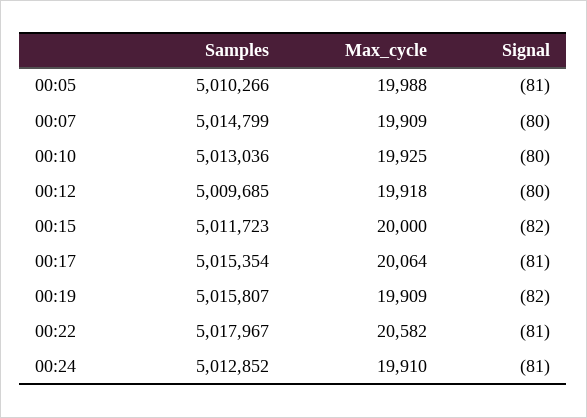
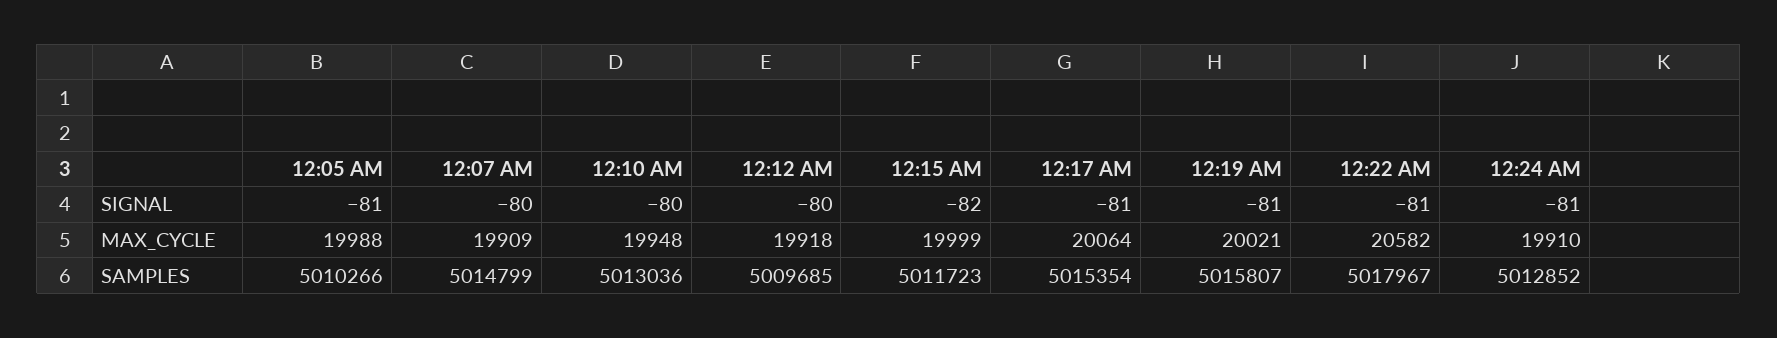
  {
    "Samples": {
      "00:05": 5010266,
      "00:07": 5014799,
      "00:10": 5013036,
      "00:12": 5009685,
      "00:15": 5011723,
      "00:17": 5015354,
      "00:19": 5015807,
      "00:22": 5017967,
      "00:24": 5012852
    },
    "Max_cycle": {
      "00:05": 19988,
      "00:07": 19909,
-     "00:10": 19925,
+     "00:10": 19948,
      "00:12": 19918,
-     "00:15": 20000,
+     "00:15": 19999,
      "00:17": 20064,
-     "00:19": 19909,
+     "00:19": 20021,
      "00:22": 20582,
      "00:24": 19910
    },
    "Signal": {
      "00:05": -81,
      "00:07": -80,
      "00:10": -80,
      "00:12": -80,
      "00:15": -82,
      "00:17": -81,
-     "00:19": -82,
+     "00:19": -81,
      "00:22": -81,
      "00:24": -81
    }
  }

